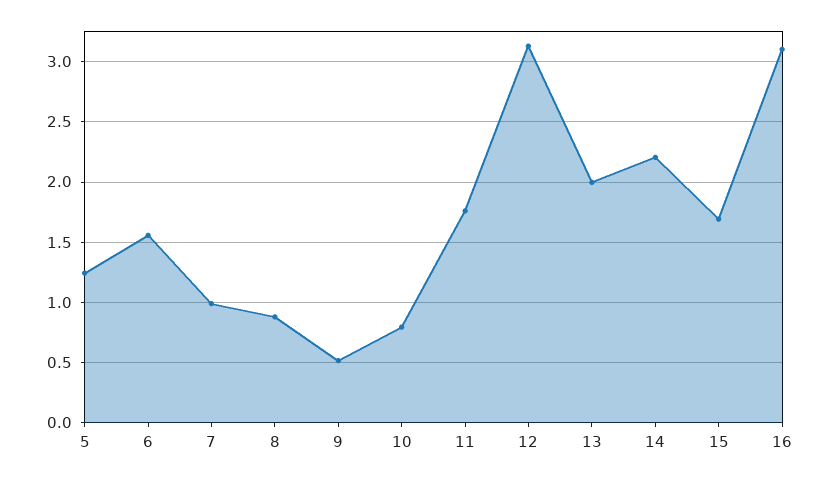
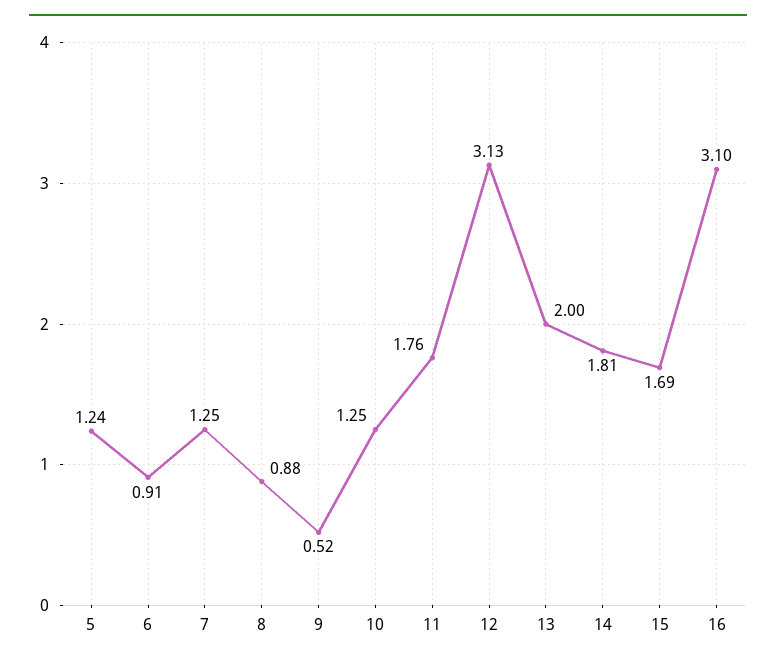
  {
    "5": 1.24,
-   "6": 1.55,
+   "6": 0.91,
-   "7": 1,
+   "7": 1.25,
    "8": 0.88,
    "9": 0.52,
-   "10": 0.8,
+   "10": 1.25,
    "11": 1.76,
    "12": 3.13,
    "13": 2,
-   "14": 2.2,
+   "14": 1.81,
    "15": 1.69,
    "16": 3.1
  }

